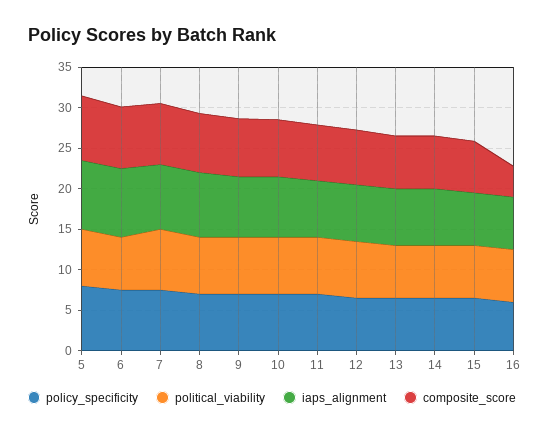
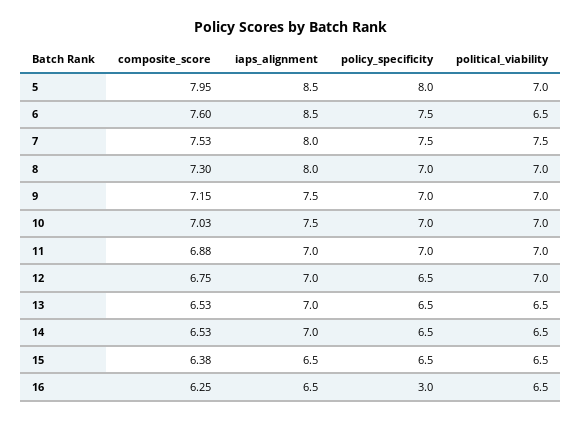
  {
    "policy_specificity": {
      "5": 8,
      "6": 7.5,
      "7": 7.5,
      "8": 7,
      "9": 7,
      "10": 7,
      "11": 7,
      "12": 6.5,
      "13": 6.5,
      "14": 6.5,
      "15": 6.5,
-     "16": 6
+     "16": 3
    },
    "political_viability": {
      "5": 7,
      "6": 6.5,
      "7": 7.5,
      "8": 7,
      "9": 7,
      "10": 7,
      "11": 7,
      "12": 7,
      "13": 6.5,
      "14": 6.5,
      "15": 6.5,
      "16": 6.5
    },
    "iaps_alignment": {
      "5": 8.5,
      "6": 8.5,
      "7": 8,
      "8": 8,
      "9": 7.5,
      "10": 7.5,
      "11": 7,
      "12": 7,
      "13": 7,
      "14": 7,
      "15": 6.5,
      "16": 6.5
    },
    "composite_score": {
      "5": 7.95,
      "6": 7.6,
      "7": 7.53,
      "8": 7.3,
      "9": 7.15,
      "10": 7.03,
      "11": 6.88,
      "12": 6.75,
      "13": 6.53,
      "14": 6.53,
      "15": 6.38,
-     "16": 4
+     "16": 6.25
    }
  }

